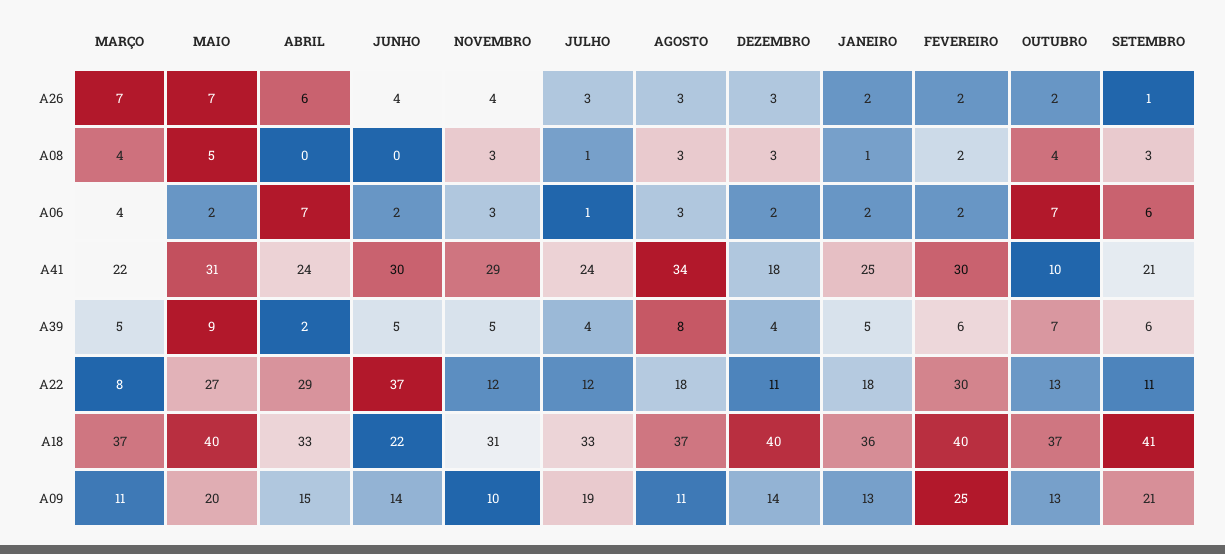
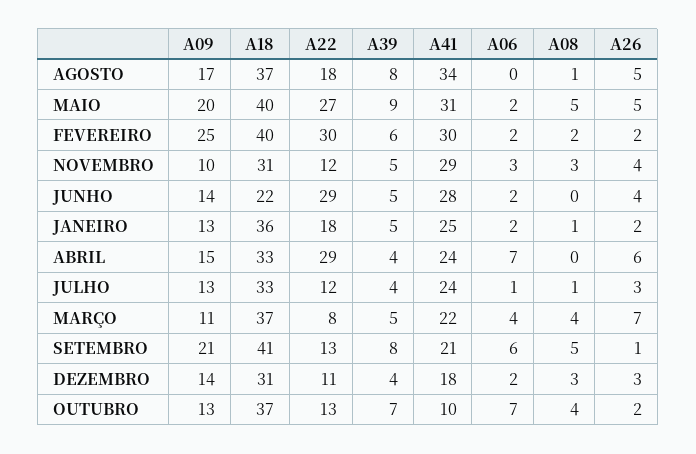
  {
    "MARÇO": {
      "A26": 7,
      "A08": 4,
      "A06": 4,
      "A41": 22,
      "A39": 5,
      "A22": 8,
      "A18": 37,
      "A09": 11
    },
    "MAIO": {
-     "A26": 7,
+     "A26": 5,
      "A08": 5,
      "A06": 2,
      "A41": 31,
      "A39": 9,
      "A22": 27,
      "A18": 40,
      "A09": 20
    },
    "ABRIL": {
      "A26": 6,
      "A08": 0,
      "A06": 7,
      "A41": 24,
-     "A39": 2,
+     "A39": 4,
      "A22": 29,
      "A18": 33,
      "A09": 15
    },
    "JUNHO": {
      "A26": 4,
      "A08": 0,
      "A06": 2,
-     "A41": 30,
+     "A41": 28,
      "A39": 5,
-     "A22": 37,
+     "A22": 29,
      "A18": 22,
      "A09": 14
    },
    "NOVEMBRO": {
      "A26": 4,
      "A08": 3,
      "A06": 3,
      "A41": 29,
      "A39": 5,
      "A22": 12,
      "A18": 31,
      "A09": 10
    },
    "JULHO": {
      "A26": 3,
      "A08": 1,
      "A06": 1,
      "A41": 24,
      "A39": 4,
      "A22": 12,
      "A18": 33,
-     "A09": 19
+     "A09": 13
    },
    "AGOSTO": {
-     "A26": 3,
+     "A26": 5,
-     "A08": 3,
+     "A08": 1,
-     "A06": 3,
+     "A06": 0,
      "A41": 34,
      "A39": 8,
      "A22": 18,
      "A18": 37,
-     "A09": 11
+     "A09": 17
    },
    "DEZEMBRO": {
      "A26": 3,
      "A08": 3,
      "A06": 2,
      "A41": 18,
      "A39": 4,
      "A22": 11,
-     "A18": 40,
+     "A18": 31,
      "A09": 14
    },
    "JANEIRO": {
      "A26": 2,
      "A08": 1,
      "A06": 2,
      "A41": 25,
      "A39": 5,
      "A22": 18,
      "A18": 36,
      "A09": 13
    },
    "FEVEREIRO": {
      "A26": 2,
      "A08": 2,
      "A06": 2,
      "A41": 30,
      "A39": 6,
      "A22": 30,
      "A18": 40,
      "A09": 25
    },
    "OUTUBRO": {
      "A26": 2,
      "A08": 4,
      "A06": 7,
      "A41": 10,
      "A39": 7,
      "A22": 13,
      "A18": 37,
      "A09": 13
    },
    "SETEMBRO": {
      "A26": 1,
-     "A08": 3,
+     "A08": 5,
      "A06": 6,
      "A41": 21,
-     "A39": 6,
+     "A39": 8,
-     "A22": 11,
+     "A22": 13,
      "A18": 41,
      "A09": 21
    }
  }

